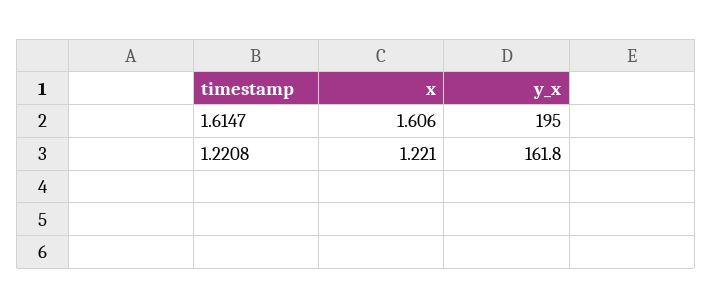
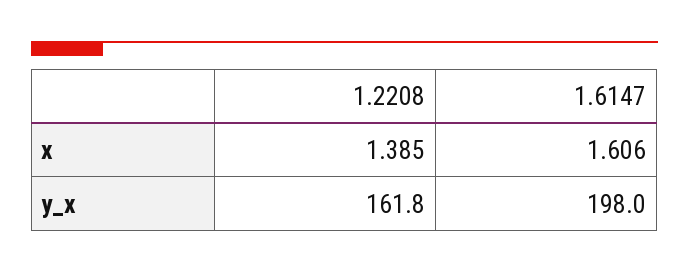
  {
    "x": {
      "1.6147": 1.606,
-     "1.2208": 1.221
+     "1.2208": 1.385
    },
    "y_x": {
-     "1.6147": 195,
+     "1.6147": 198,
      "1.2208": 161.8
    }
  }

